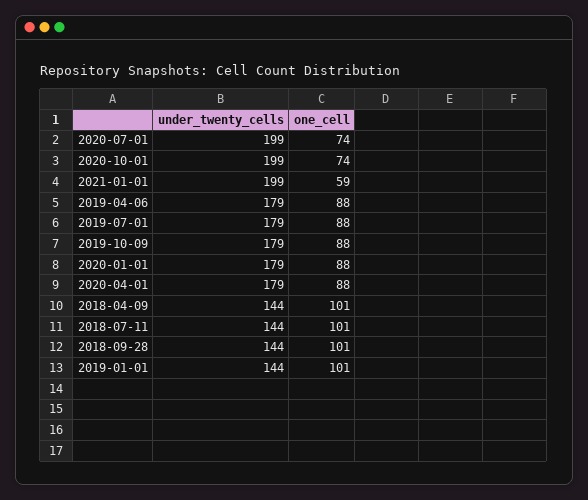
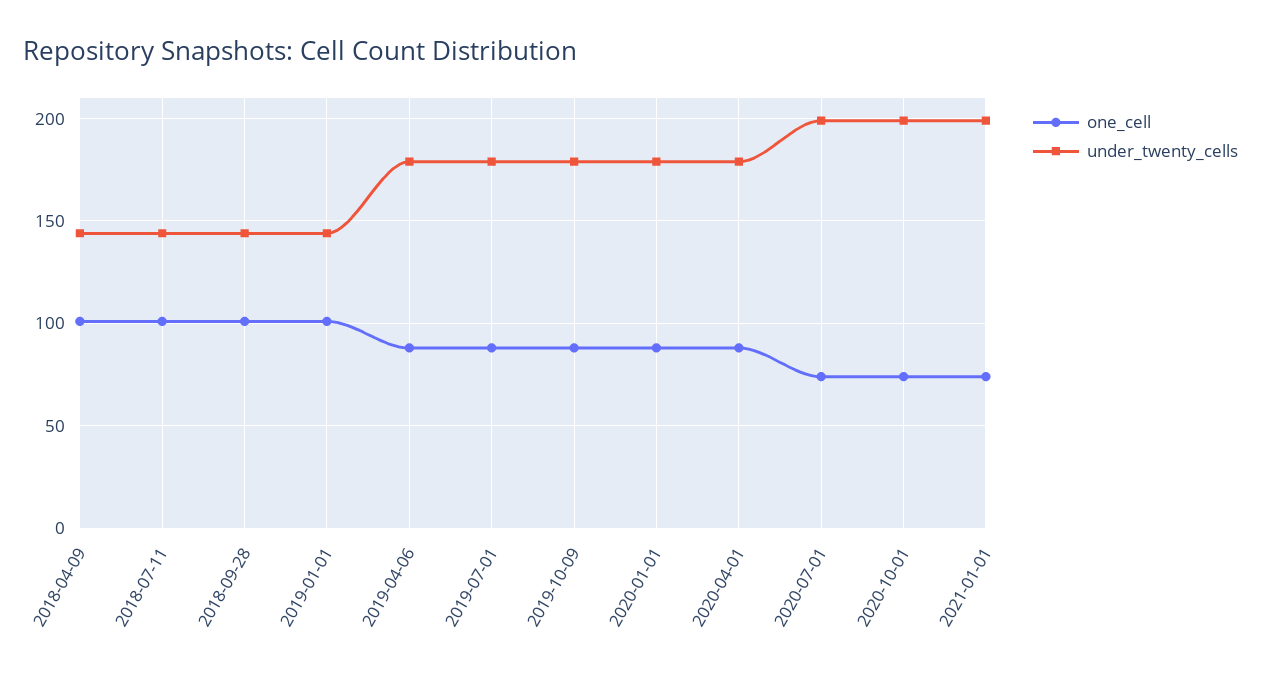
  {
    "under_twenty_cells": {
      "2020-07-01": 199,
      "2020-10-01": 199,
      "2021-01-01": 199,
      "2019-04-06": 179,
      "2019-07-01": 179,
      "2019-10-09": 179,
      "2020-01-01": 179,
      "2020-04-01": 179,
      "2018-04-09": 144,
      "2018-07-11": 144,
      "2018-09-28": 144,
      "2019-01-01": 144
    },
    "one_cell": {
      "2020-07-01": 74,
      "2020-10-01": 74,
-     "2021-01-01": 59,
+     "2021-01-01": 75,
      "2019-04-06": 88,
      "2019-07-01": 88,
      "2019-10-09": 88,
      "2020-01-01": 88,
      "2020-04-01": 88,
      "2018-04-09": 101,
      "2018-07-11": 101,
      "2018-09-28": 101,
      "2019-01-01": 101
    }
  }

